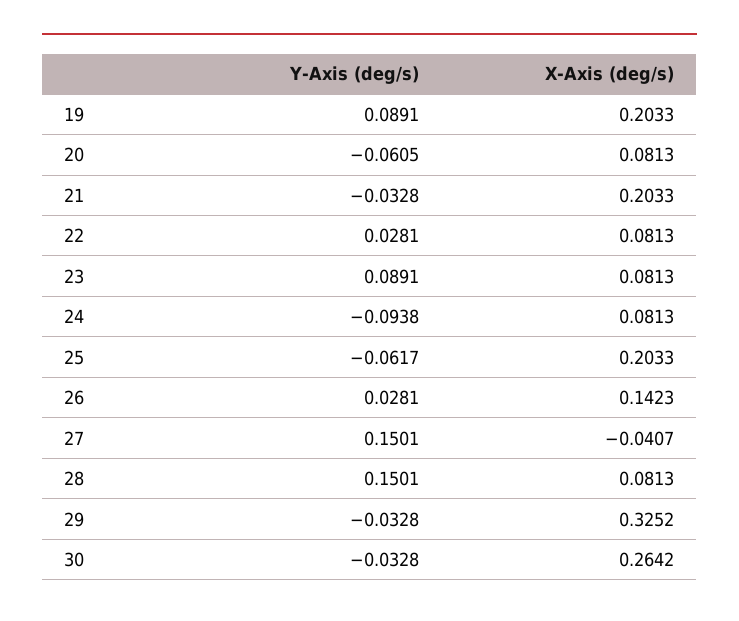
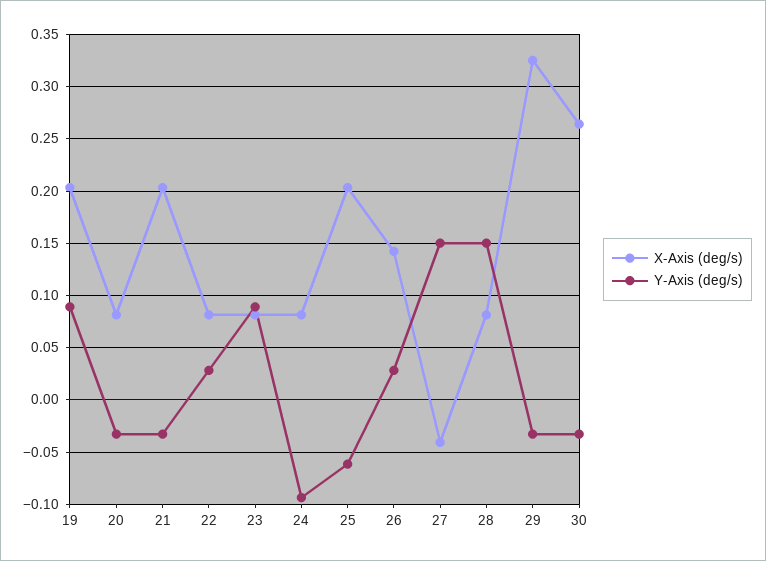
  {
    "Y-Axis (deg/s)": {
      "19": 0.0891,
-     "20": -0.0605,
+     "20": -0.03,
      "21": -0.0328,
      "22": 0.0281,
      "23": 0.0891,
      "24": -0.0938,
      "25": -0.0617,
      "26": 0.0281,
      "27": 0.1501,
      "28": 0.1501,
      "29": -0.0328,
      "30": -0.0328
    },
    "X-Axis (deg/s)": {
      "19": 0.2033,
      "20": 0.0813,
      "21": 0.2033,
      "22": 0.0813,
      "23": 0.0813,
      "24": 0.0813,
      "25": 0.2033,
      "26": 0.1423,
      "27": -0.0407,
      "28": 0.0813,
      "29": 0.3252,
      "30": 0.2642
    }
  }

